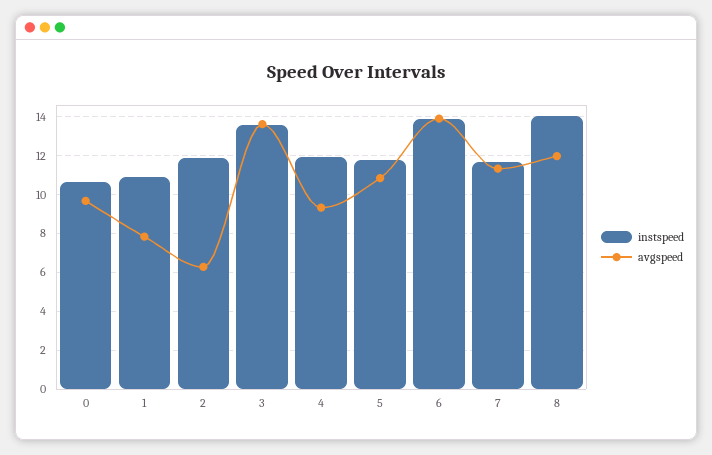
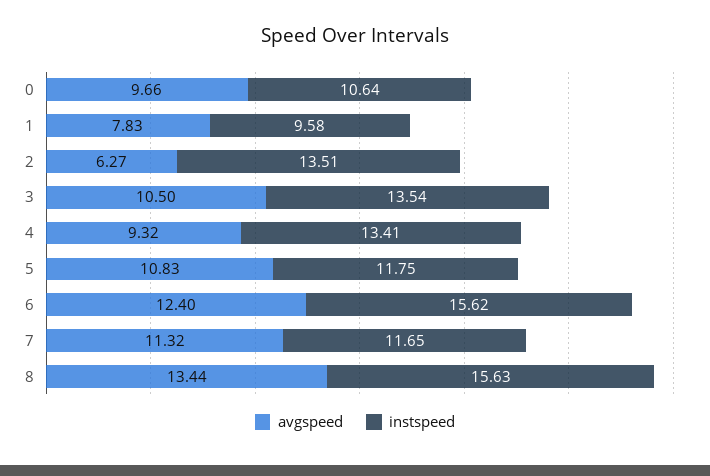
  {
    "instspeed": {
      "0": 10.64,
-     "1": 11,
+     "1": 9.58,
-     "2": 12,
+     "2": 13.51,
      "3": 13.54,
-     "4": 12,
+     "4": 13.41,
      "5": 11.75,
-     "6": 14,
+     "6": 15.62,
      "7": 11.65,
-     "8": 14
+     "8": 15.63
    },
    "avgspeed": {
      "0": 9.66,
      "1": 7.83,
      "2": 6.27,
-     "3": 13.5,
+     "3": 10.5,
      "4": 9.32,
      "5": 10.83,
-     "6": 14,
+     "6": 12.4,
      "7": 11.32,
-     "8": 12
+     "8": 13.44
    }
  }

